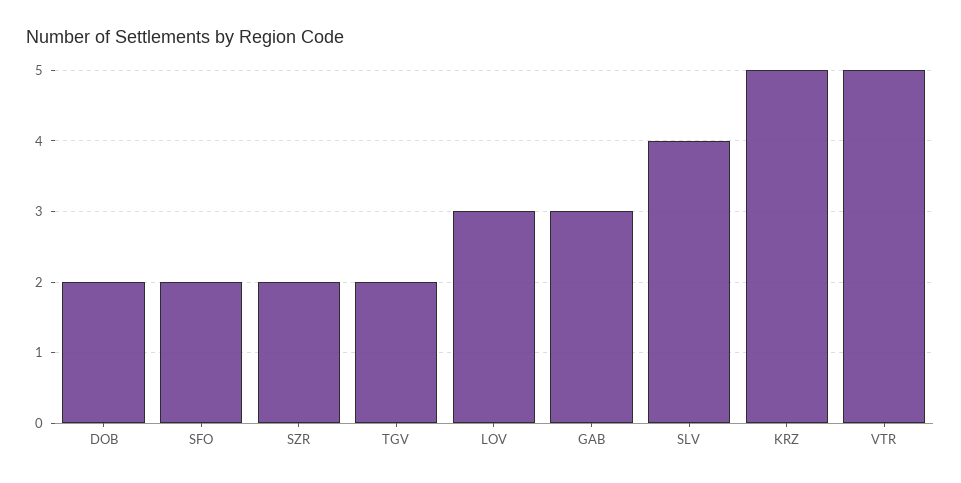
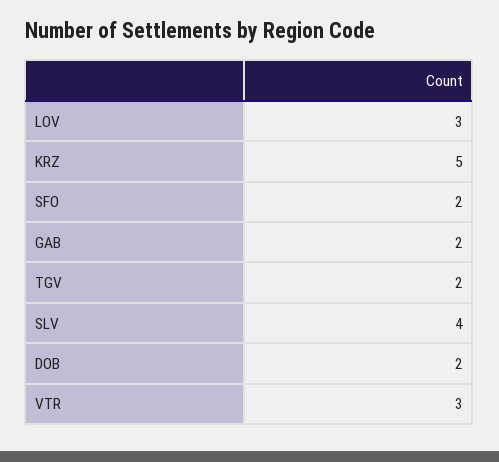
  {
    "DOB": 2,
    "SFO": 2,
-   "SZR": 2,
    "TGV": 2,
    "LOV": 3,
-   "GAB": 3,
+   "GAB": 2,
    "SLV": 4,
    "KRZ": 5,
-   "VTR": 5
+   "VTR": 3
  }

